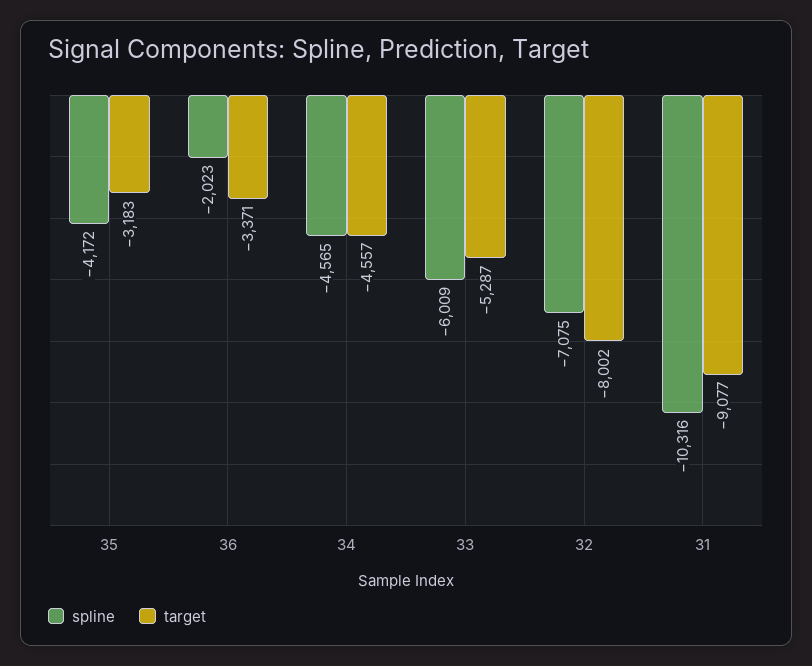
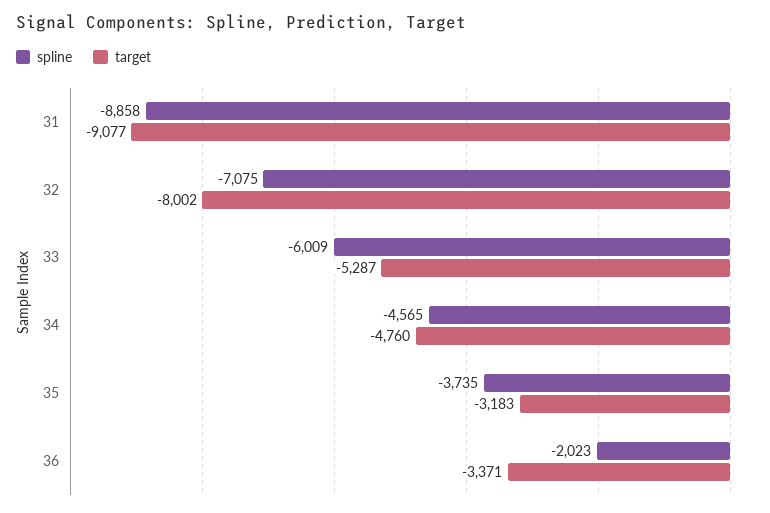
  {
    "spline": {
-     "35": -4172,
+     "35": -3735,
      "36": -2023,
      "34": -4565,
      "33": -6009,
      "32": -7075,
-     "31": -10316
+     "31": -8858
    },
    "target": {
      "35": -3183,
      "36": -3371,
-     "34": -4557,
+     "34": -4760,
      "33": -5287,
      "32": -8002,
      "31": -9077
    }
  }

